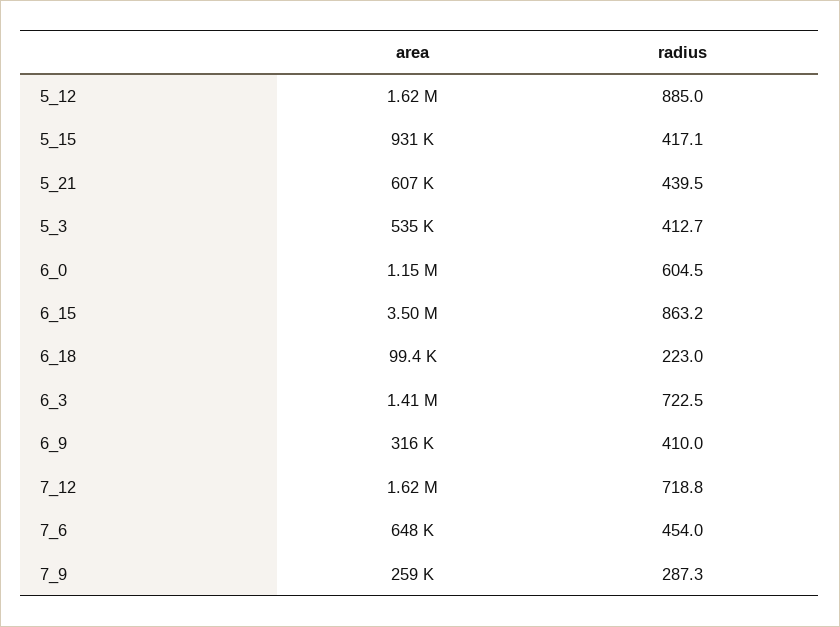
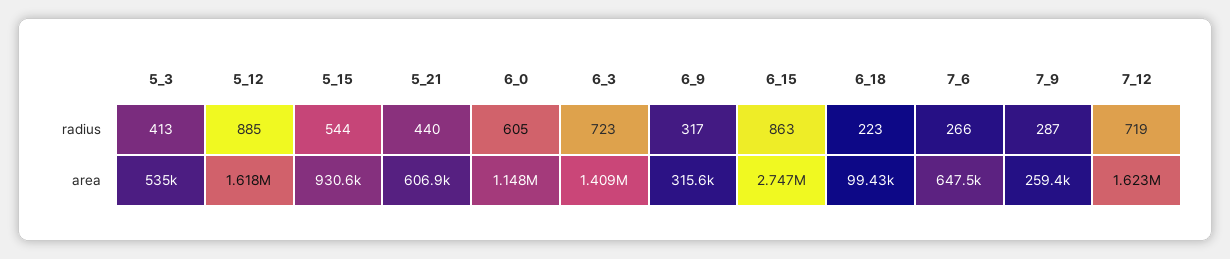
  {
    "area": {
      "5_12": 1618000,
      "5_15": 930600,
      "5_21": 606900,
      "5_3": 535000,
      "6_0": 1148000,
-     "6_15": 3500000,
+     "6_15": 2747000,
      "6_18": 99430,
      "6_3": 1409000,
      "6_9": 315600,
      "7_12": 1623000,
      "7_6": 647500,
      "7_9": 259400
    },
    "radius": {
      "5_12": 885,
-     "5_15": 417.1,
+     "5_15": 544,
      "5_21": 439.5,
      "5_3": 412.7,
      "6_0": 604.5,
      "6_15": 863.2,
      "6_18": 223,
      "6_3": 722.5,
-     "6_9": 410,
+     "6_9": 317,
      "7_12": 718.8,
-     "7_6": 454,
+     "7_6": 266,
      "7_9": 287.3
    }
  }

